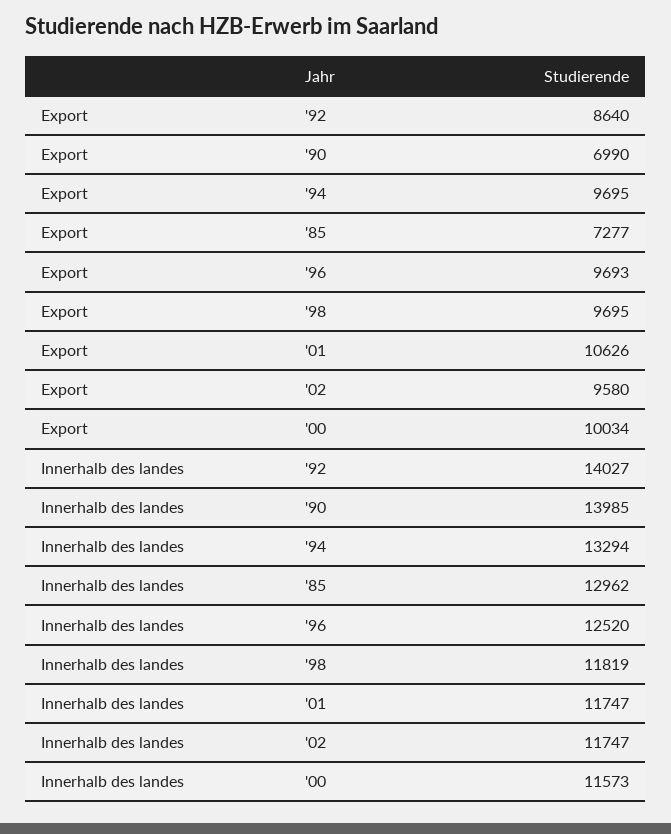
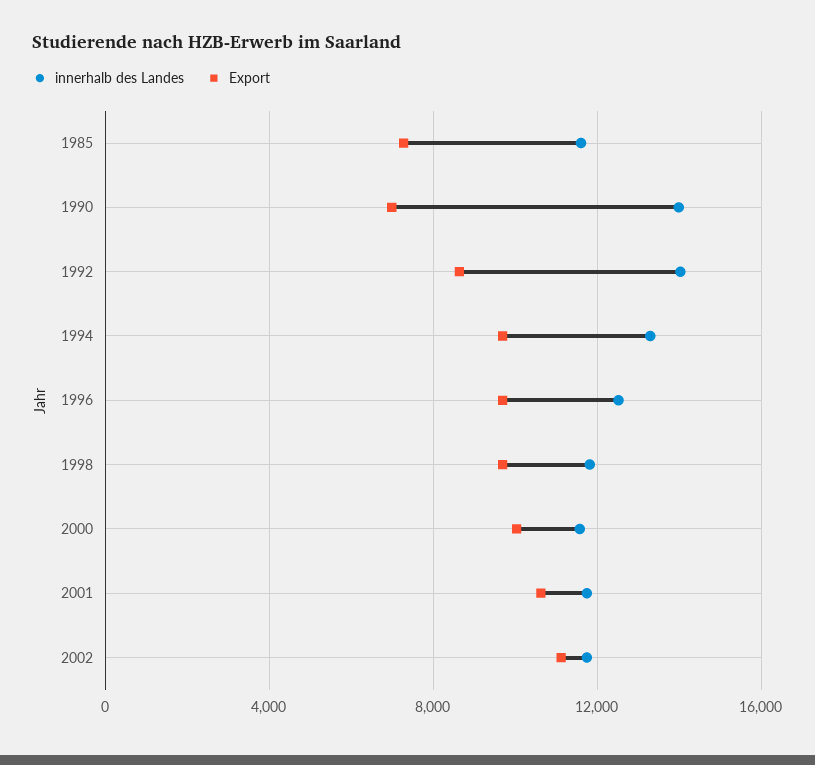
  {
    "Export": {
      "'92": 8640,
      "'90": 6990,
      "'94": 9695,
      "'85": 7277,
      "'96": 9693,
      "'98": 9695,
      "'01": 10626,
-     "'02": 9580,
+     "'02": 11000,
      "'00": 10034
    },
    "Innerhalb des landes": {
      "'92": 14027,
      "'90": 13985,
      "'94": 13294,
-     "'85": 12962,
+     "'85": 11500,
      "'96": 12520,
      "'98": 11819,
      "'01": 11747,
      "'02": 11747,
      "'00": 11573
    }
  }

